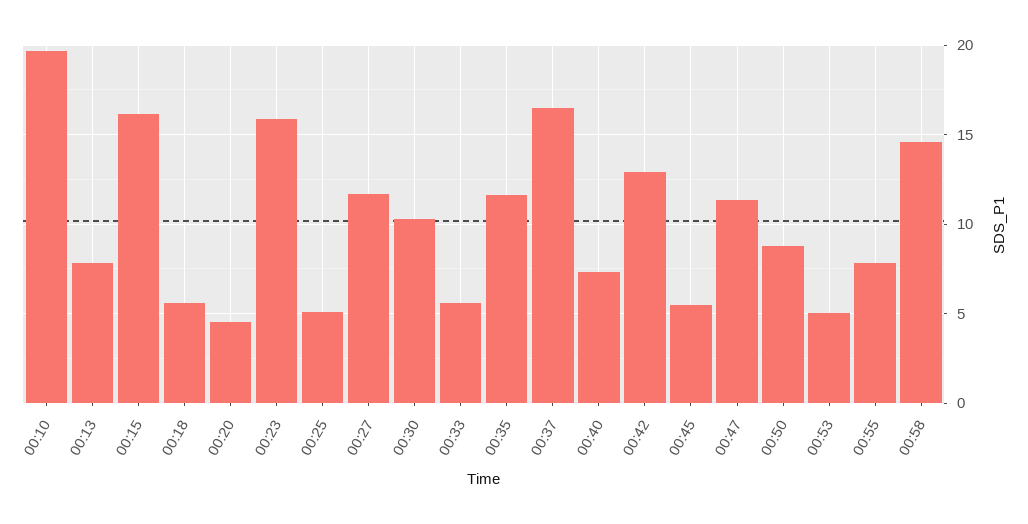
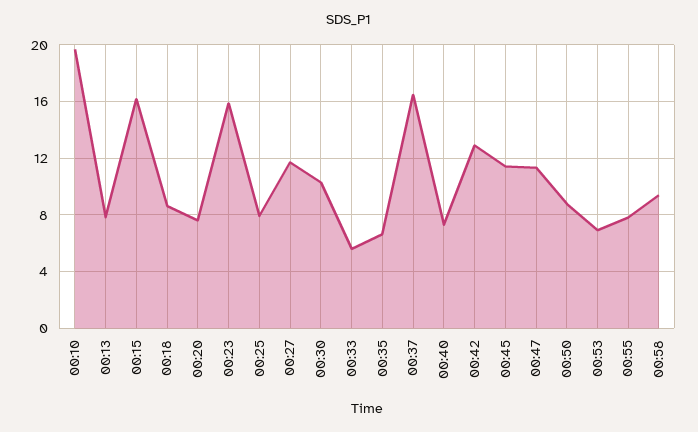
  {
    "00:10": 19.5,
    "00:13": 8,
    "00:15": 16,
-   "00:18": 5.5,
+   "00:18": 8.5,
-   "00:20": 4.5,
+   "00:20": 7.5,
    "00:23": 16,
-   "00:25": 5,
+   "00:25": 8,
    "00:27": 11.5,
    "00:30": 10.5,
    "00:33": 5.5,
-   "00:35": 11.5,
+   "00:35": 6.5,
    "00:37": 16.5,
    "00:40": 7.5,
    "00:42": 13,
-   "00:45": 5.5,
+   "00:45": 11.5,
    "00:47": 11.5,
    "00:50": 9,
-   "00:53": 5,
+   "00:53": 7,
    "00:55": 8,
-   "00:58": 14.5
+   "00:58": 9.5
  }

